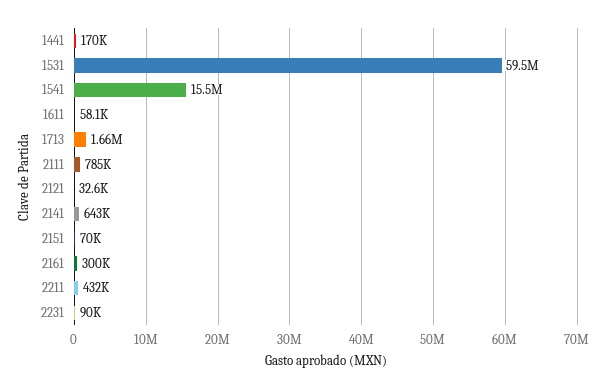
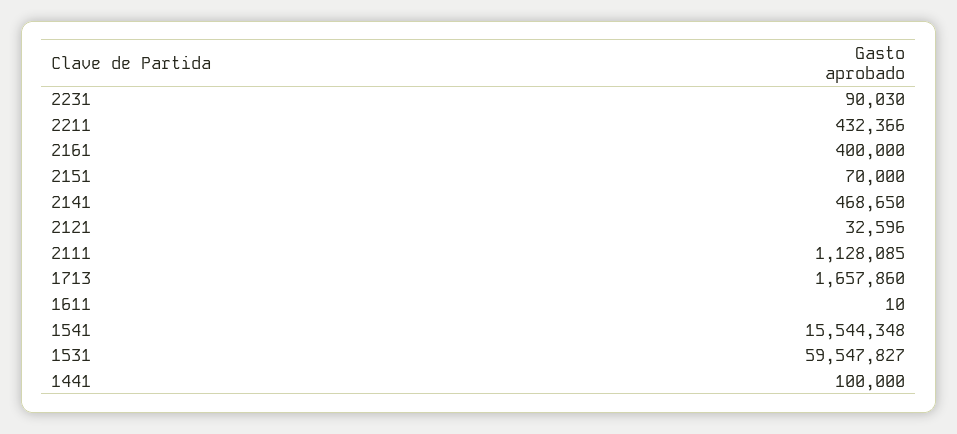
  {
-   "1441": 170000,
+   "1441": 100000,
    "1531": 59547827,
    "1541": 15544348,
-   "1611": 58100,
+   "1611": 10,
    "1713": 1657860,
-   "2111": 785000,
+   "2111": 1128085,
    "2121": 32596,
-   "2141": 643000,
+   "2141": 468650,
    "2151": 70000,
-   "2161": 300000,
+   "2161": 400000,
    "2211": 432366,
    "2231": 90030
  }

